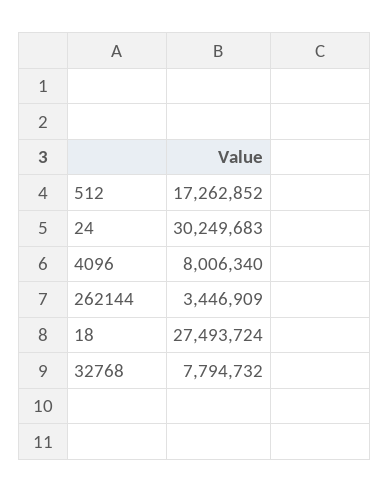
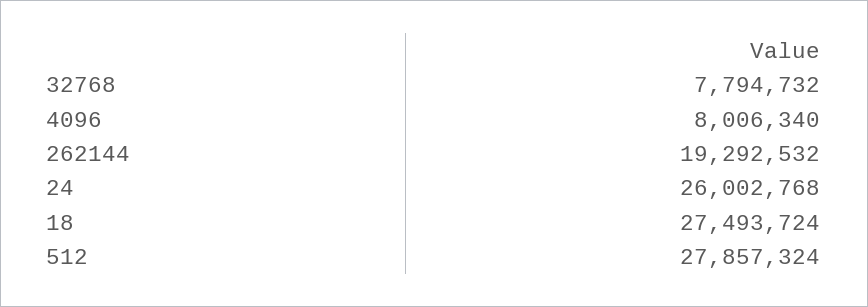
  {
-   "512": 17262852,
+   "512": 27857324,
-   "24": 30249683,
+   "24": 26002768,
    "4096": 8006340,
-   "262144": 3446909,
+   "262144": 19292532,
    "18": 27493724,
    "32768": 7794732
  }

